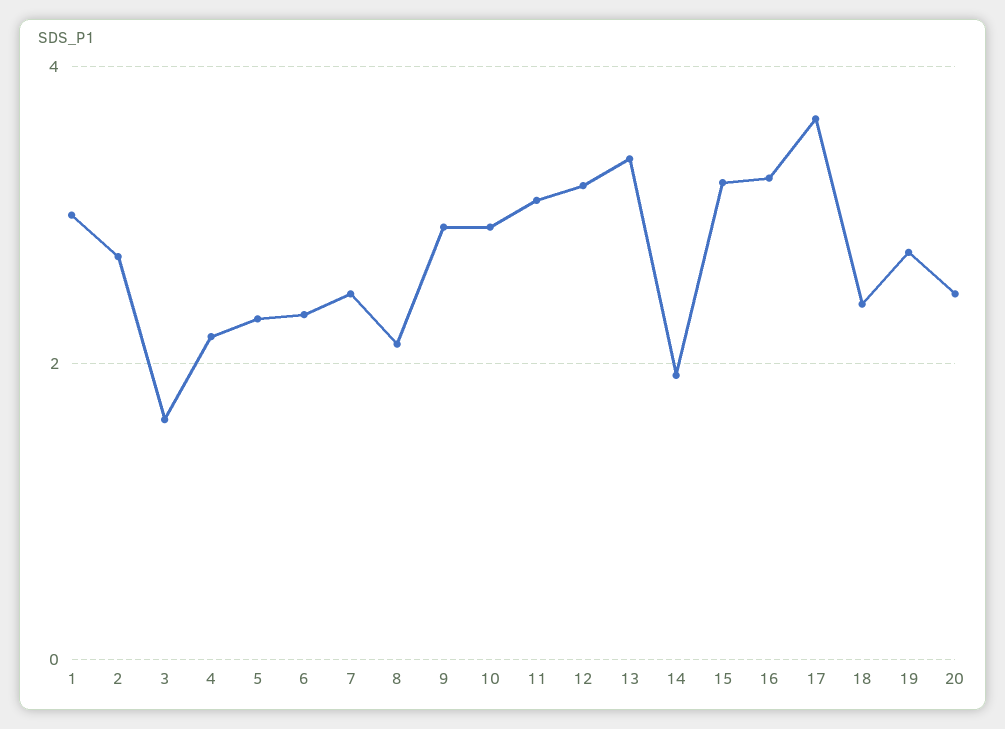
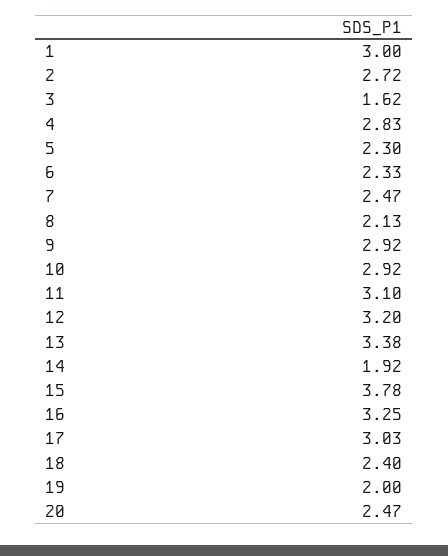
  {
    "1": 3,
    "2": 2.72,
    "3": 1.62,
-   "4": 2.2,
+   "4": 2.83,
    "5": 2.3,
    "6": 2.33,
    "7": 2.47,
    "8": 2.13,
    "9": 2.92,
    "10": 2.92,
    "11": 3.1,
    "12": 3.2,
    "13": 3.38,
    "14": 1.92,
-   "15": 3.2,
+   "15": 3.78,
    "16": 3.25,
-   "17": 3.6,
+   "17": 3.03,
    "18": 2.4,
-   "19": 2.8,
+   "19": 2,
    "20": 2.47
  }

